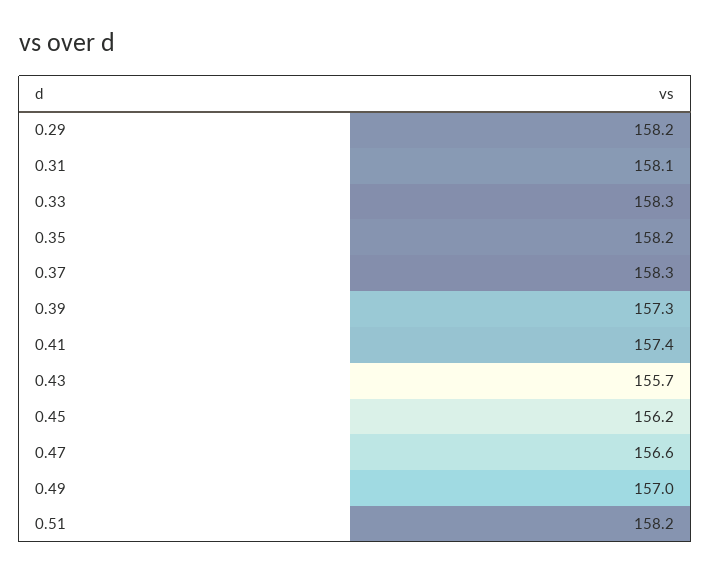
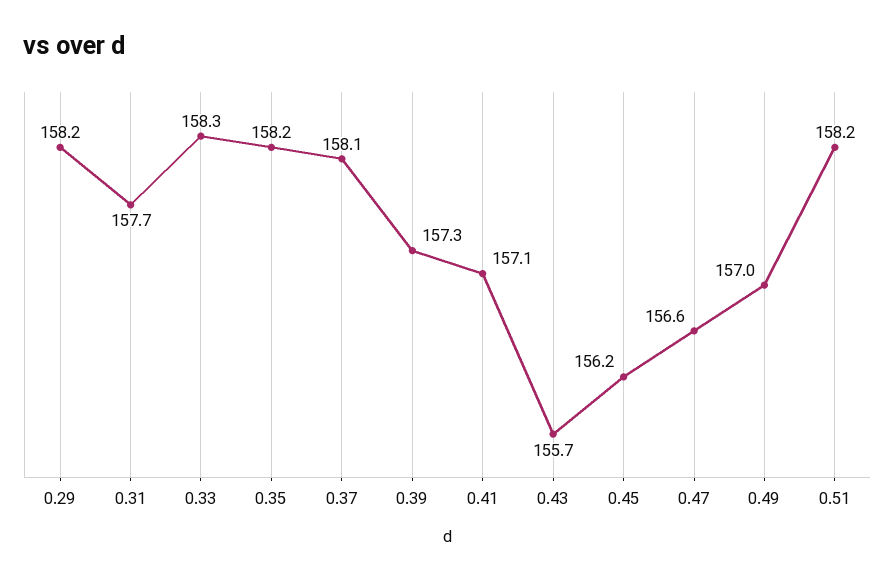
  {
    "0.29": 158.2,
-   "0.31": 158.1,
+   "0.31": 157.7,
    "0.33": 158.3,
    "0.35": 158.2,
-   "0.37": 158.3,
+   "0.37": 158.1,
    "0.39": 157.3,
-   "0.41": 157.4,
+   "0.41": 157.1,
    "0.43": 155.7,
    "0.45": 156.2,
    "0.47": 156.6,
    "0.49": 157,
    "0.51": 158.2
  }

